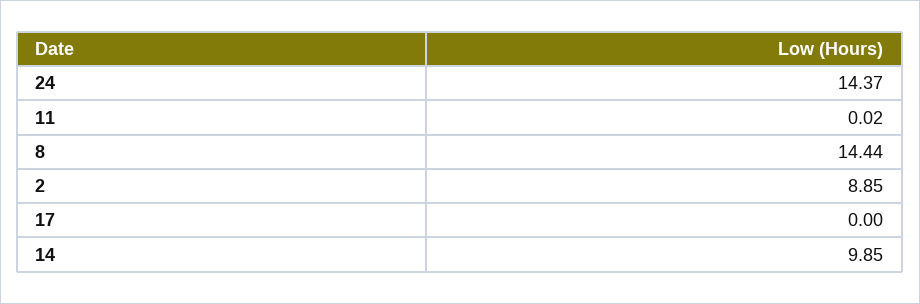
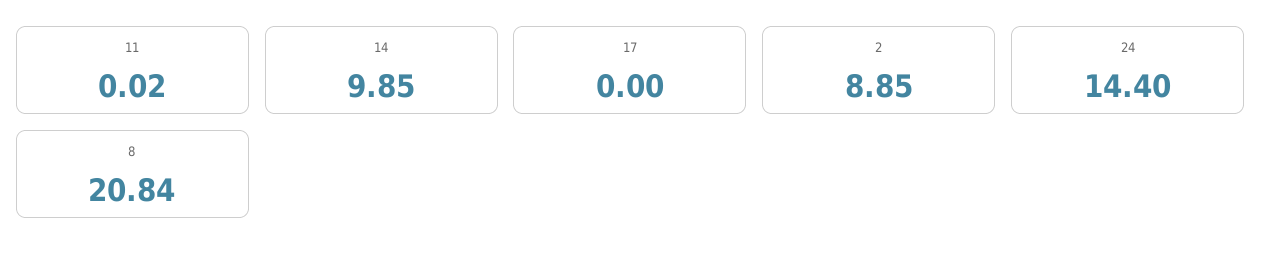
  {
-   "24": 14.37,
+   "24": 14.4,
    "11": 0.02,
-   "8": 14.44,
+   "8": 20.84,
    "2": 8.85,
    "17": 0,
    "14": 9.85
  }

